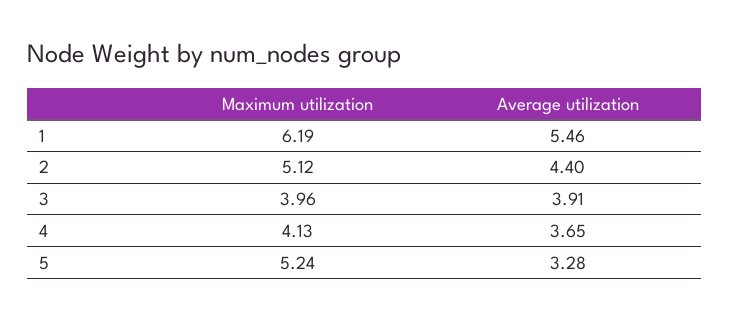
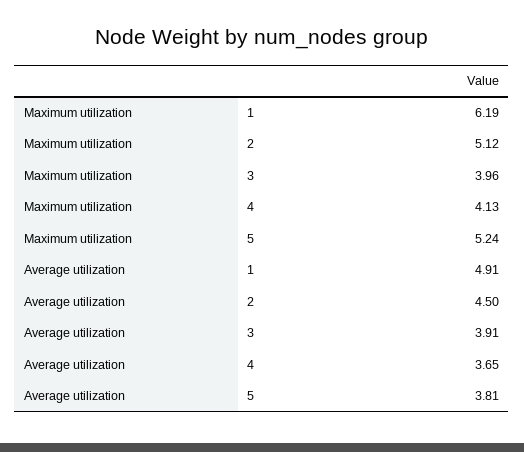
  {
    "Maximum utilization": {
      "1": 6.19,
      "2": 5.12,
      "3": 3.96,
      "4": 4.13,
      "5": 5.24
    },
    "Average utilization": {
-     "1": 5.46,
+     "1": 4.91,
-     "2": 4.4,
+     "2": 4.5,
      "3": 3.91,
      "4": 3.65,
-     "5": 3.28
+     "5": 3.81
    }
  }

